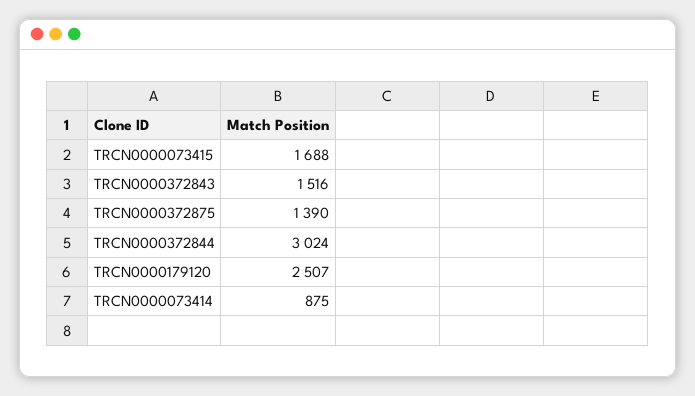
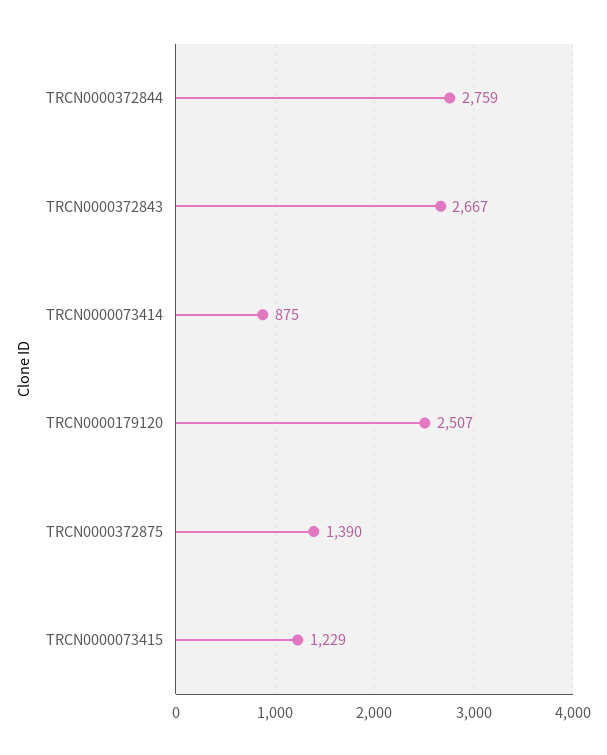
  {
-   "TRCN0000073415": 1688,
+   "TRCN0000073415": 1229,
-   "TRCN0000372843": 1516,
+   "TRCN0000372843": 2667,
    "TRCN0000372875": 1390,
-   "TRCN0000372844": 3024,
+   "TRCN0000372844": 2759,
    "TRCN0000179120": 2507,
    "TRCN0000073414": 875
  }

